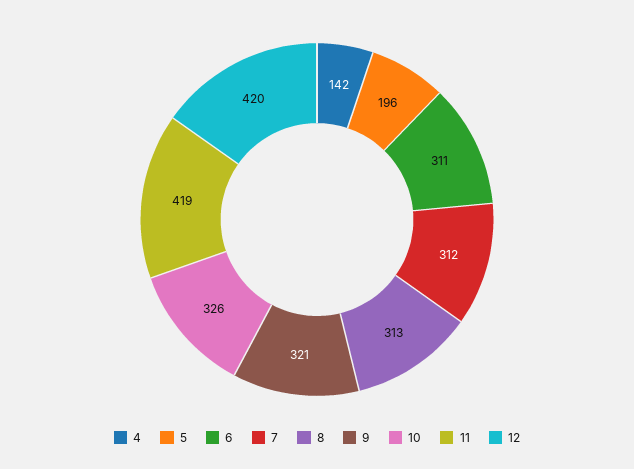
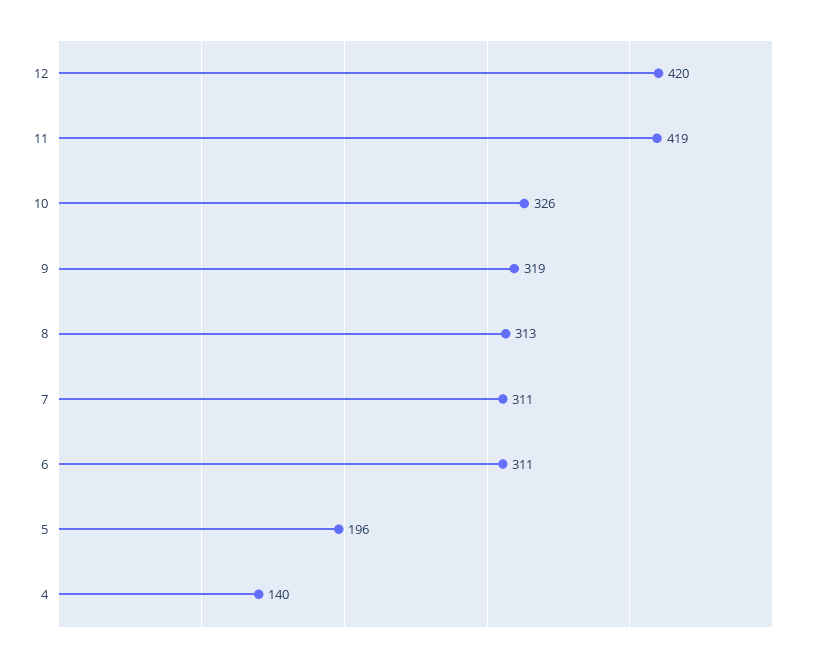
  {
-   "4": 142,
+   "4": 140,
    "5": 196,
    "6": 311,
-   "7": 312,
+   "7": 311,
    "8": 313,
-   "9": 321,
+   "9": 319,
    "10": 326,
    "11": 419,
    "12": 420
  }

